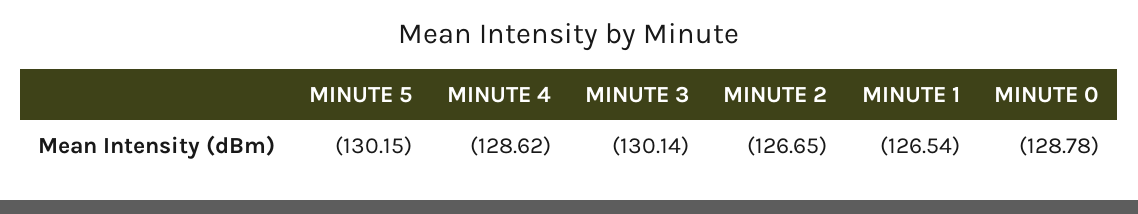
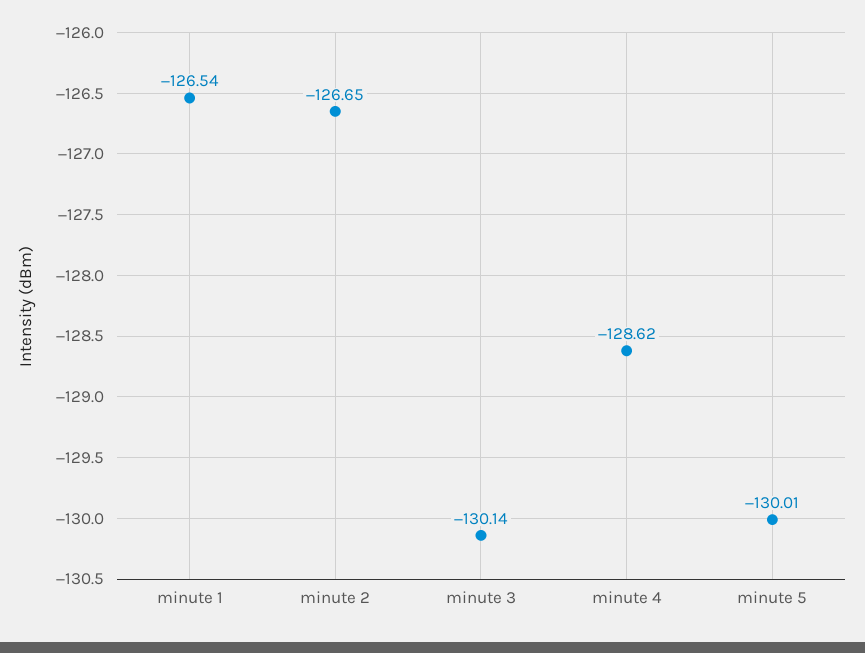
  {
-   "MINUTE 5": -130.15,
+   "MINUTE 5": -130.01,
    "MINUTE 4": -128.62,
    "MINUTE 3": -130.14,
    "MINUTE 2": -126.65,
-   "MINUTE 1": -126.54,
+   "MINUTE 1": -126.54
-   "MINUTE 0": -128.78
  }

